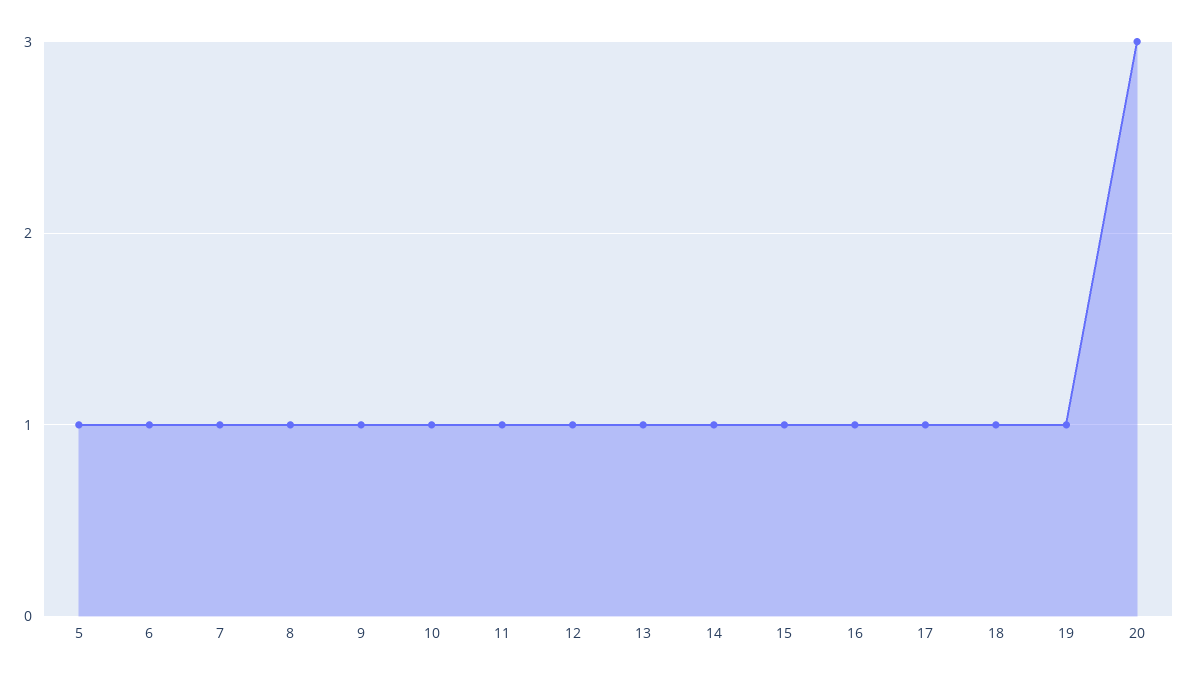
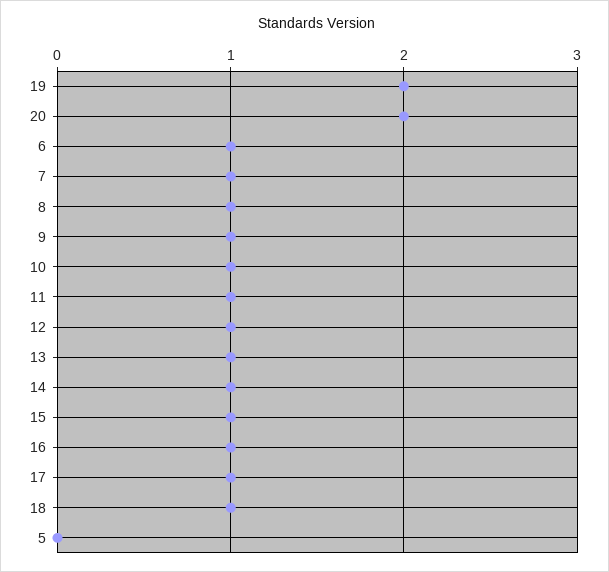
  {
-   "5": 1,
+   "5": 0,
    "6": 1,
    "7": 1,
    "8": 1,
    "9": 1,
    "10": 1,
    "11": 1,
    "12": 1,
    "13": 1,
    "14": 1,
    "15": 1,
    "16": 1,
    "17": 1,
    "18": 1,
-   "19": 1,
+   "19": 2,
-   "20": 3
+   "20": 2
  }

